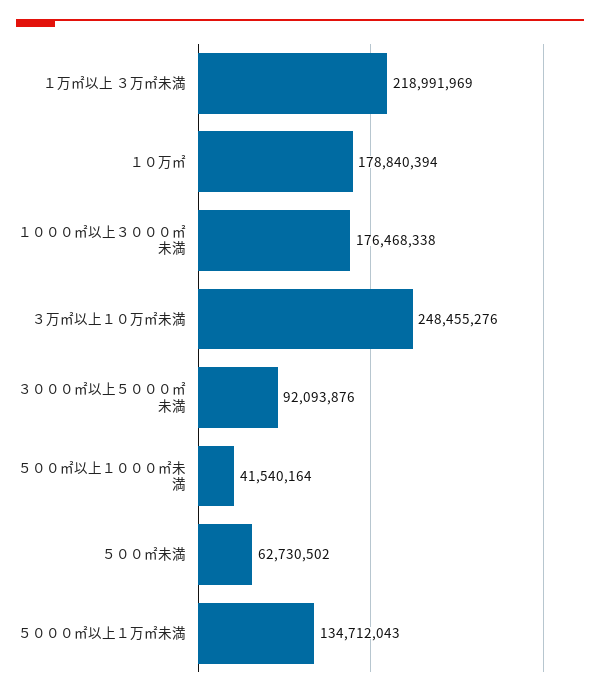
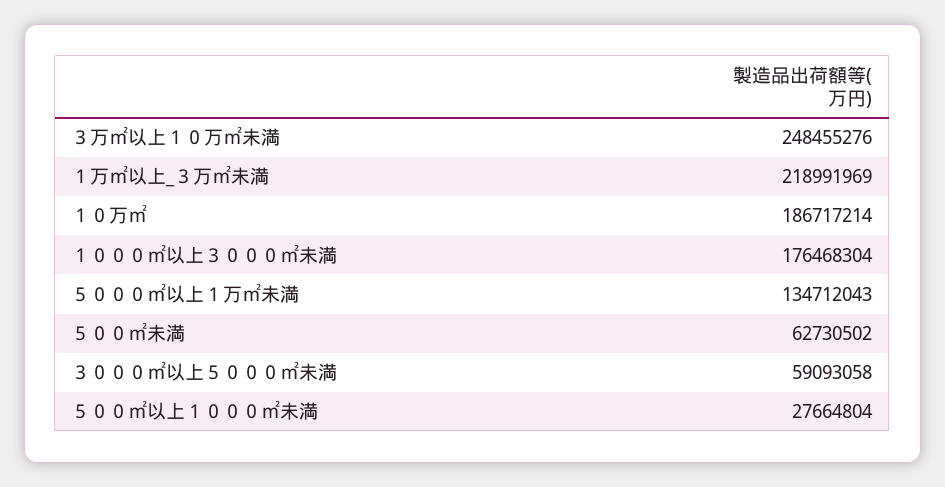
  {
    "１万㎡以上 ３万㎡未満": 218991969,
-   "１０万㎡": 178840394,
+   "１０万㎡": 186717214,
-   "１０００㎡以上３０００㎡未満": 176468338,
+   "１０００㎡以上３０００㎡未満": 176468304,
    "３万㎡以上１０万㎡未満": 248455276,
-   "３０００㎡以上５０００㎡未満": 92093876,
+   "３０００㎡以上５０００㎡未満": 59093058,
-   "５００㎡以上１０００㎡未満": 41540164,
+   "５００㎡以上１０００㎡未満": 27664804,
    "５００㎡未満": 62730502,
    "５０００㎡以上１万㎡未満": 134712043
  }

